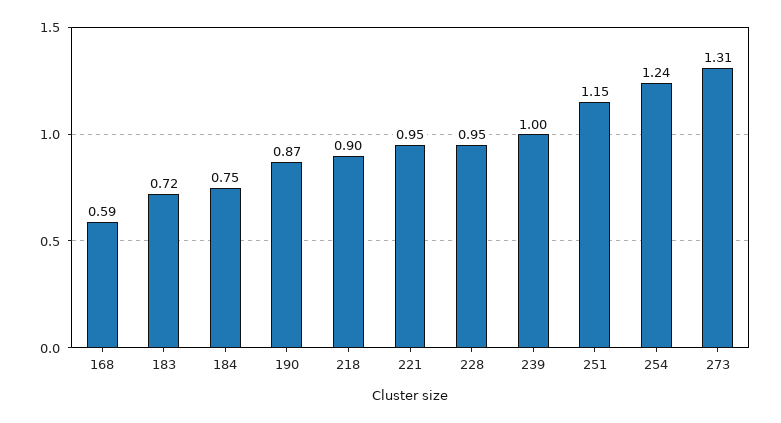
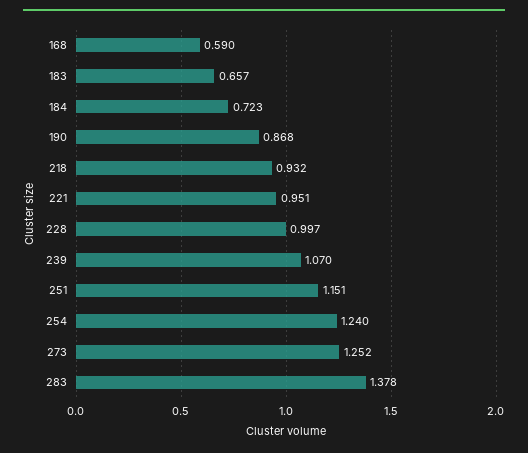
  {
    "168": 0.59,
-   "183": 0.72,
+   "183": 0.657,
-   "184": 0.75,
+   "184": 0.723,
    "190": 0.868,
-   "218": 0.9,
+   "218": 0.932,
    "221": 0.951,
-   "228": 0.95,
+   "228": 0.997,
-   "239": 1,
+   "239": 1.07,
    "251": 1.151,
    "254": 1.24,
-   "273": 1.31
+   "273": 1.252,
+   "283": 1.378
  }

